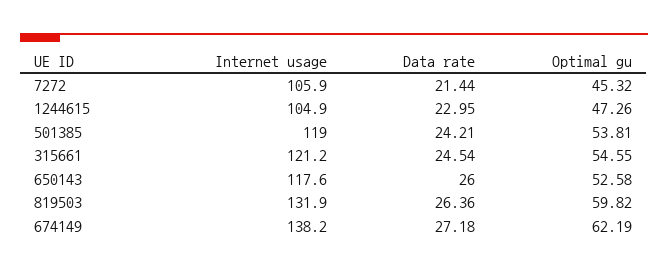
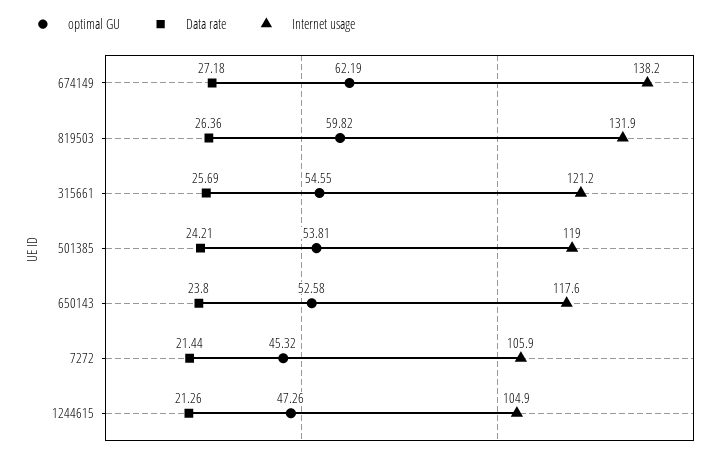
  {
    "Internet usage": {
      "7272": 105.9,
      "1244615": 104.9,
      "501385": 119,
      "315661": 121.2,
      "650143": 117.6,
      "819503": 131.9,
      "674149": 138.2
    },
    "Data rate": {
      "7272": 21.44,
-     "1244615": 22.95,
+     "1244615": 21.26,
      "501385": 24.21,
-     "315661": 24.54,
+     "315661": 25.69,
-     "650143": 26,
+     "650143": 23.8,
      "819503": 26.36,
      "674149": 27.18
    },
    "Optimal gu": {
      "7272": 45.32,
      "1244615": 47.26,
      "501385": 53.81,
      "315661": 54.55,
      "650143": 52.58,
      "819503": 59.82,
      "674149": 62.19
    }
  }

